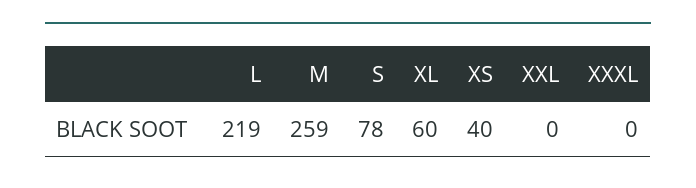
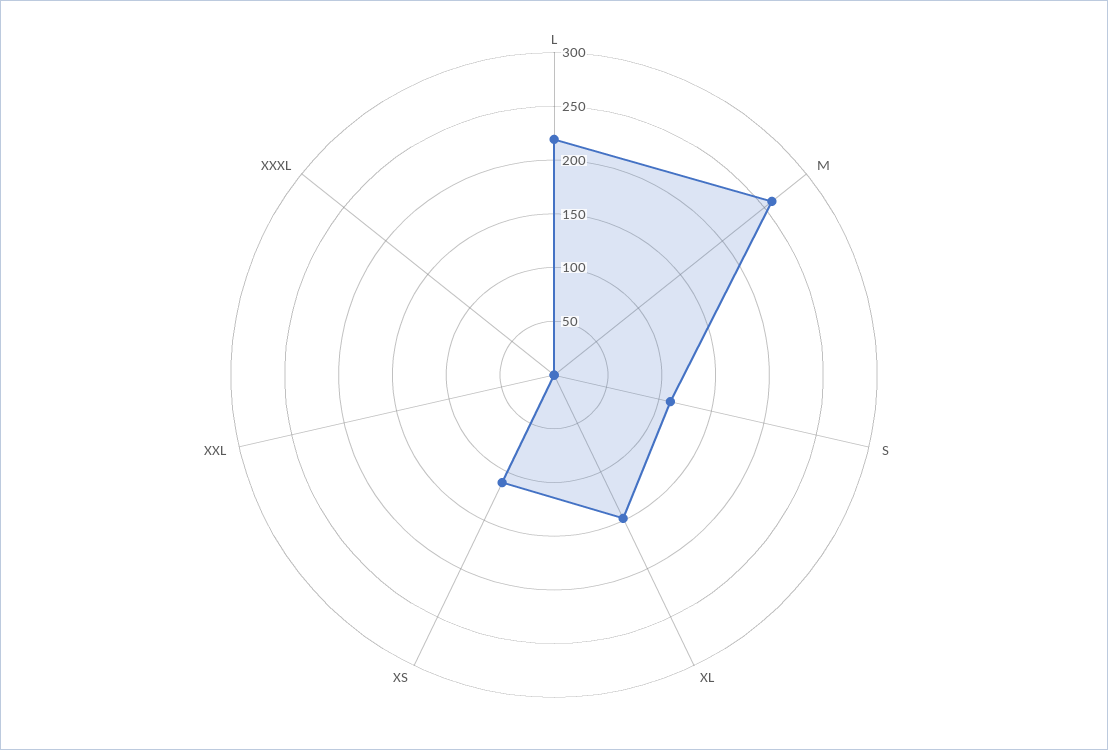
  {
    "L": 219,
    "M": 259,
-   "S": 78,
+   "S": 110,
-   "XL": 60,
+   "XL": 150,
-   "XS": 40,
+   "XS": 110,
    "XXL": 0,
    "XXXL": 0
  }

